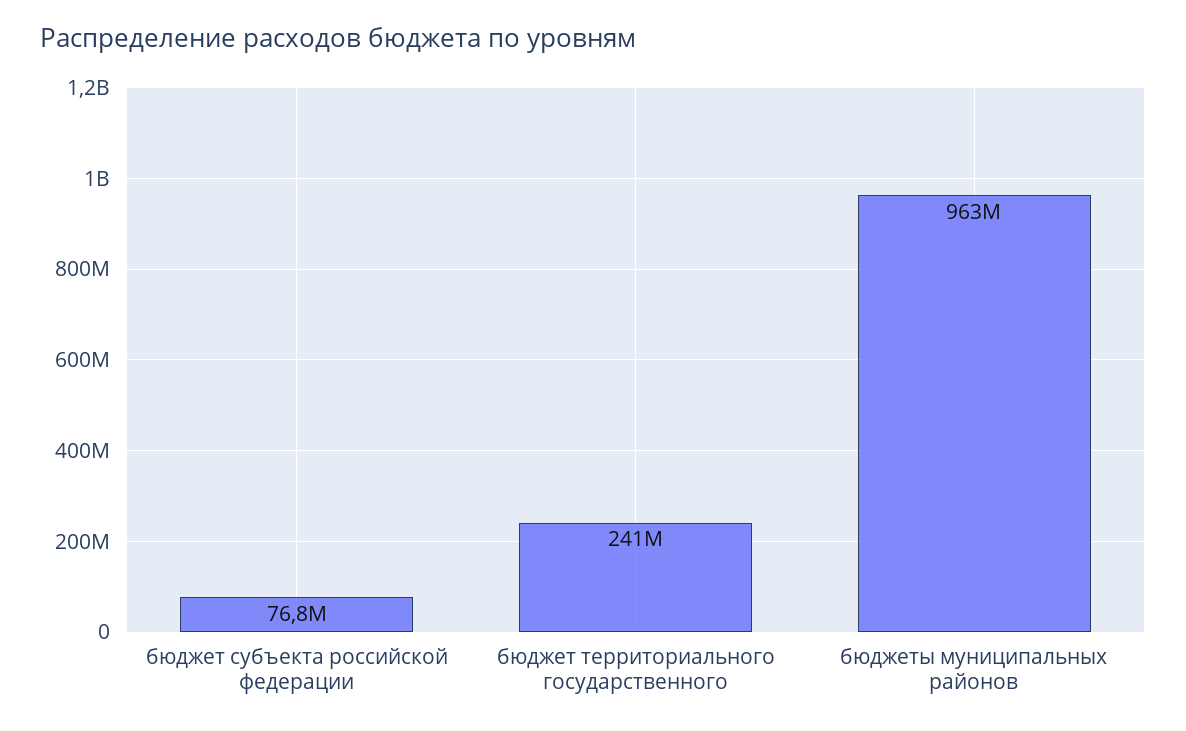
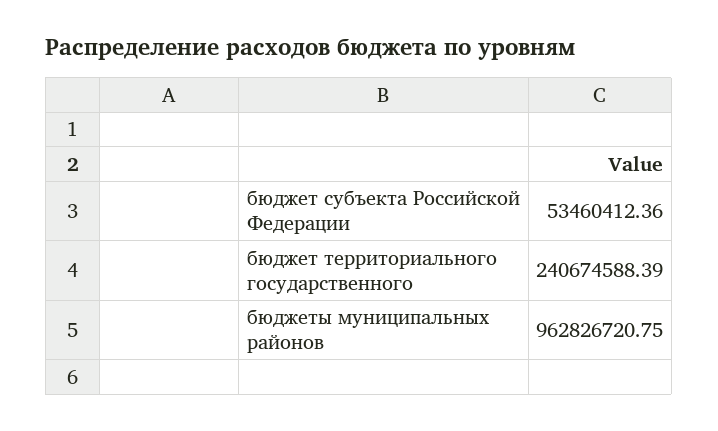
  {
-   "бюджет субъекта российской федерации": 76800000,
+   "бюджет субъекта российской федерации": 53460412.36,
    "бюджет территориального государственного": 240674588.39,
    "бюджеты муниципальных районов": 962826720.75
  }

